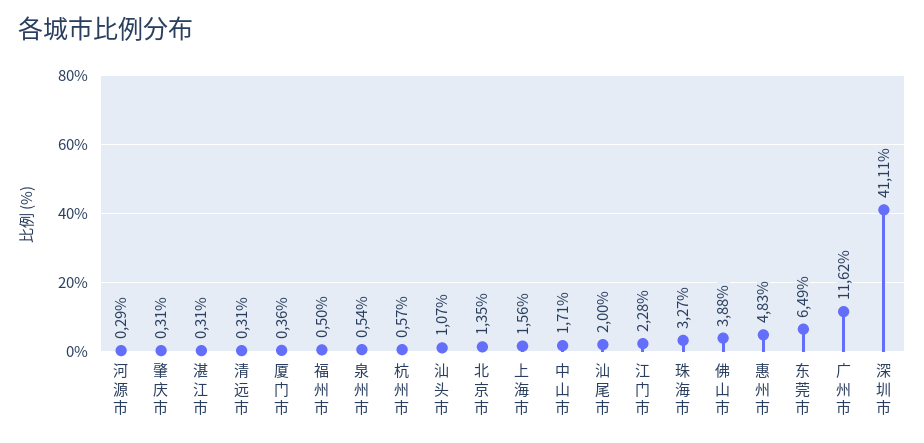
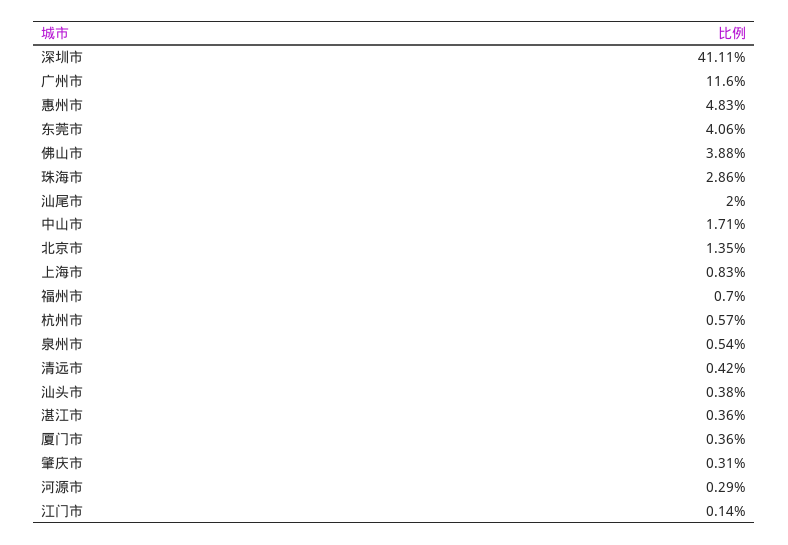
  {
    "河源市": 0.29,
    "肇庆市": 0.31,
-   "湛江市": 0.31,
+   "湛江市": 0.36,
-   "清远市": 0.31,
+   "清远市": 0.42,
    "厦门市": 0.36,
-   "福州市": 0.5,
+   "福州市": 0.7,
    "泉州市": 0.54,
    "杭州市": 0.57,
-   "汕头市": 1.07,
+   "汕头市": 0.38,
    "北京市": 1.35,
-   "上海市": 1.56,
+   "上海市": 0.83,
    "中山市": 1.71,
    "汕尾市": 2,
-   "江门市": 2.28,
+   "江门市": 0.14,
-   "珠海市": 3.27,
+   "珠海市": 2.86,
    "佛山市": 3.88,
    "惠州市": 4.83,
-   "东莞市": 6.49,
+   "东莞市": 4.06,
-   "广州市": 11.62,
+   "广州市": 11.6,
    "深圳市": 41.11
  }

